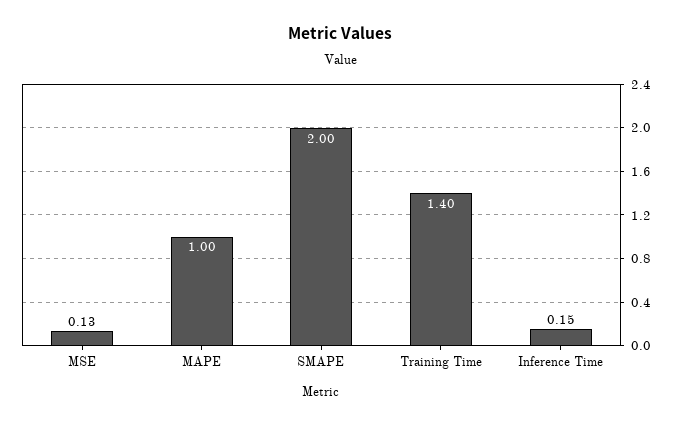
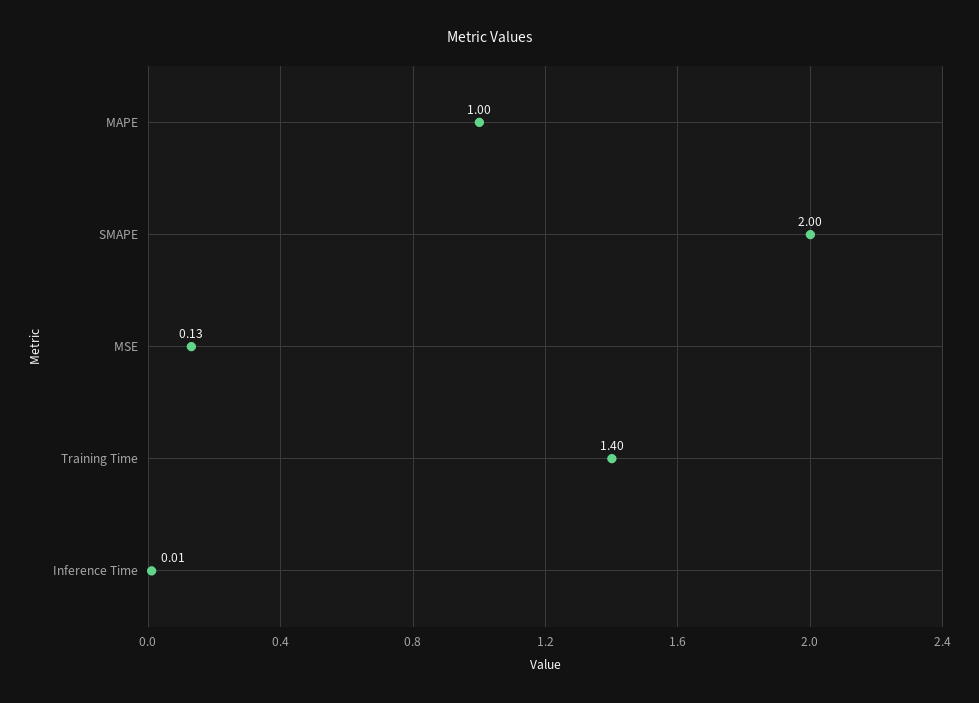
  {
    "MSE": 0.13,
    "MAPE": 1,
    "SMAPE": 2,
    "Training Time": 1.4,
-   "Inference Time": 0.15
+   "Inference Time": 0.01
  }

